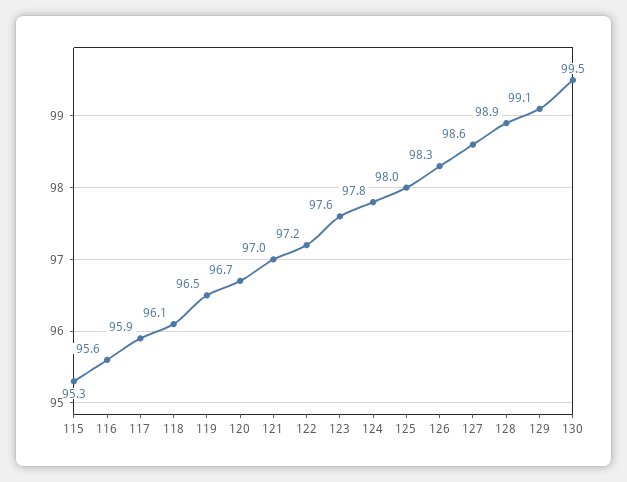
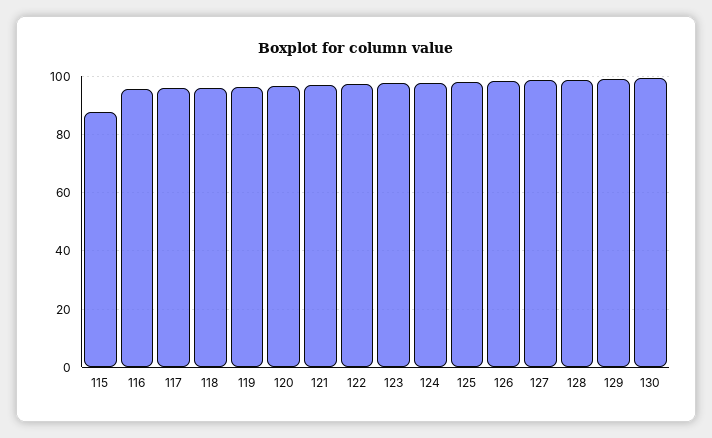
  {
-   "115": 95.3,
+   "115": 87.5,
    "116": 95.6,
    "117": 95.9,
    "118": 96.1,
    "119": 96.5,
    "120": 96.7,
    "121": 97,
    "122": 97.2,
    "123": 97.6,
    "124": 97.8,
    "125": 98,
    "126": 98.3,
    "127": 98.6,
    "128": 98.9,
    "129": 99.1,
    "130": 99.5
  }

